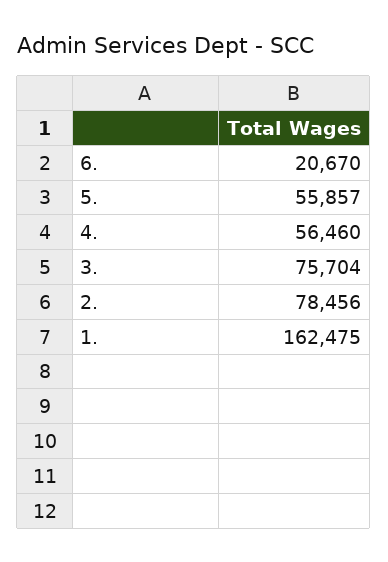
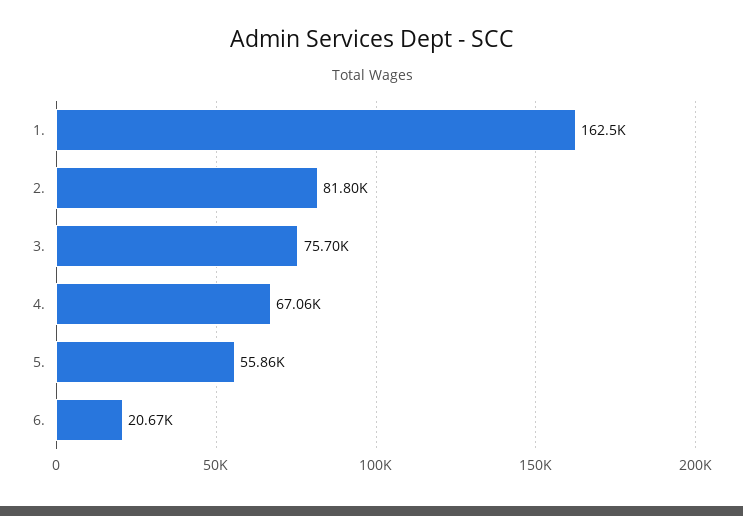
  {
    "6.": 20670,
    "5.": 55857,
-   "4.": 56460,
+   "4.": 67060,
    "3.": 75704,
-   "2.": 78456,
+   "2.": 81800,
    "1.": 162475
  }

